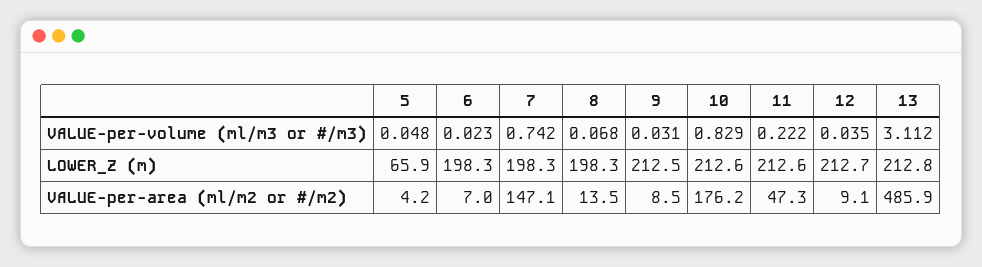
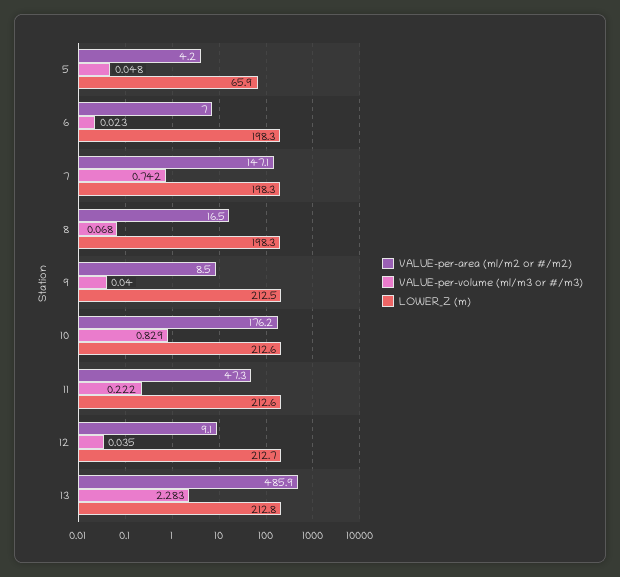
  {
    "VALUE-per-volume (ml/m3 or #/m3)": {
      "5": 0.048,
      "6": 0.023,
      "7": 0.742,
      "8": 0.068,
-     "9": 0.031,
+     "9": 0.04,
      "10": 0.829,
      "11": 0.222,
      "12": 0.035,
-     "13": 3.112
+     "13": 2.283
    },
    "LOWER_Z (m)": {
      "5": 65.9,
      "6": 198.3,
      "7": 198.3,
      "8": 198.3,
      "9": 212.5,
      "10": 212.6,
      "11": 212.6,
      "12": 212.7,
      "13": 212.8
    },
    "VALUE-per-area (ml/m2 or #/m2)": {
      "5": 4.2,
      "6": 7,
      "7": 147.1,
-     "8": 13.5,
+     "8": 16.5,
      "9": 8.5,
      "10": 176.2,
      "11": 47.3,
      "12": 9.1,
      "13": 485.9
    }
  }

